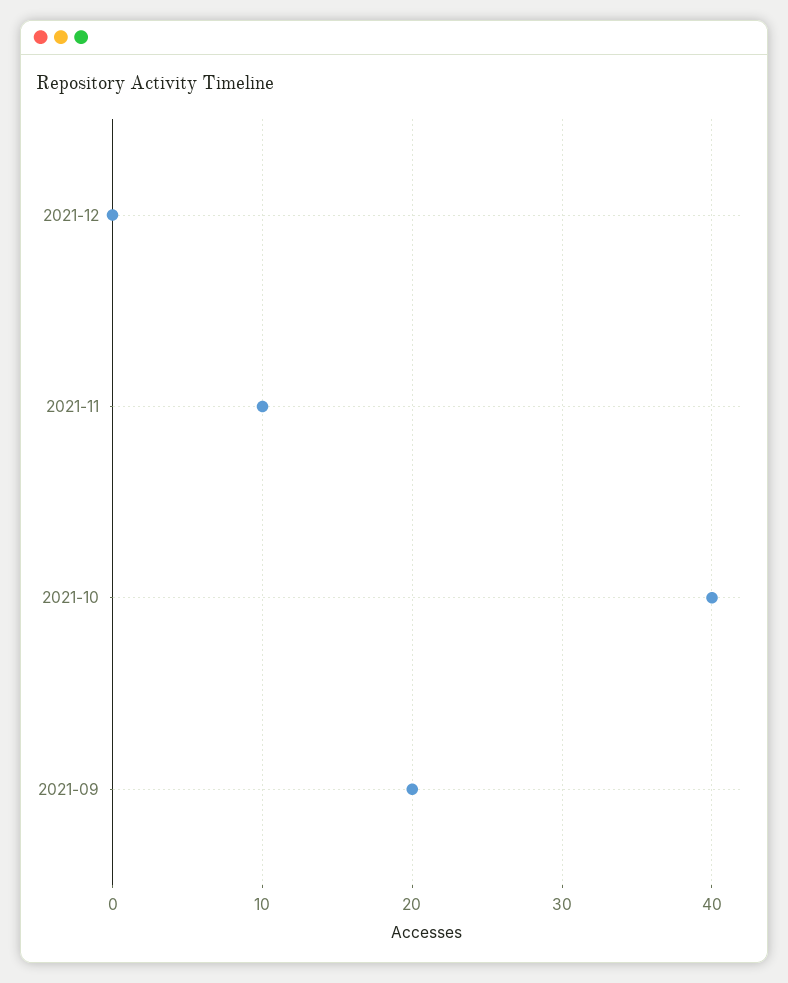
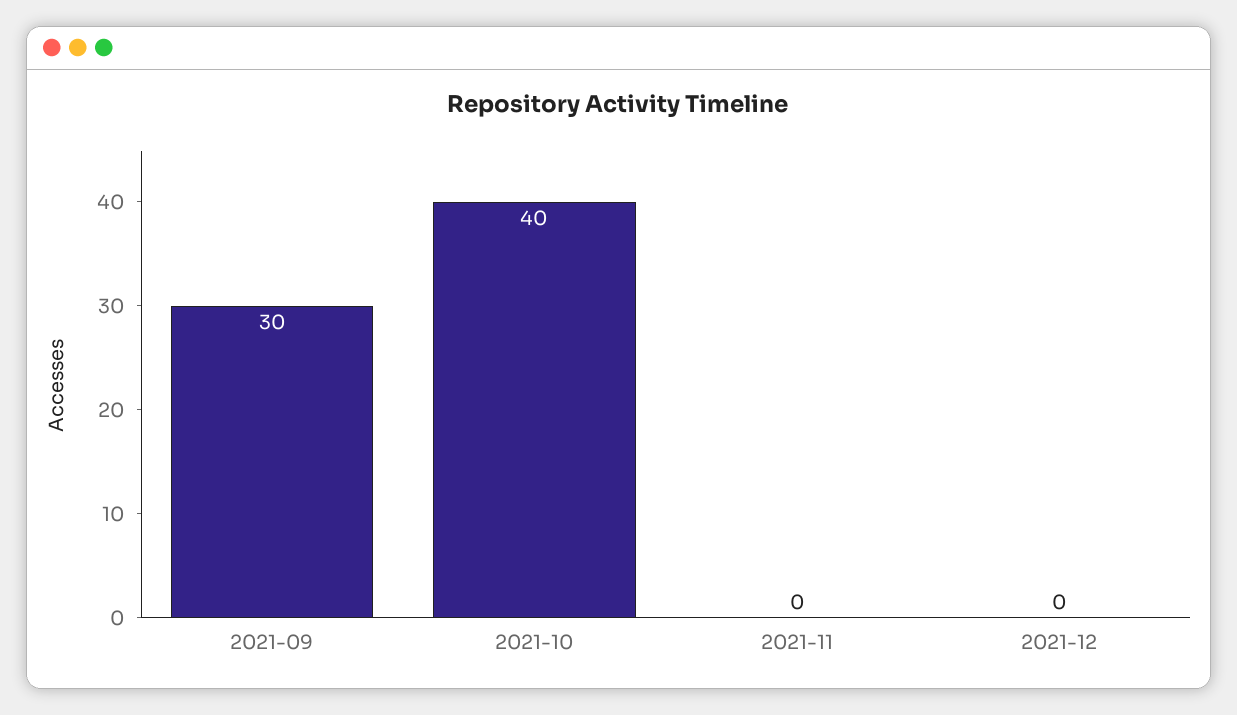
  {
    "2021-12": 0,
-   "2021-11": 10,
+   "2021-11": 0,
    "2021-10": 40,
-   "2021-09": 20
+   "2021-09": 30
  }

